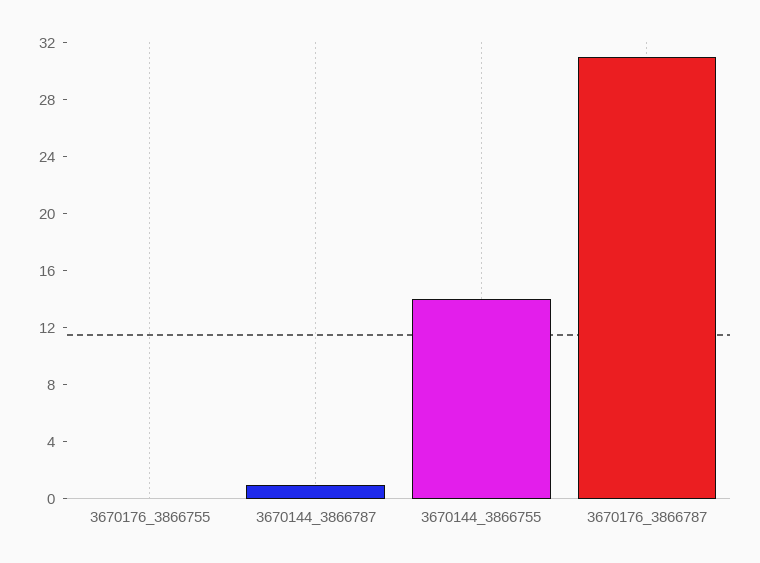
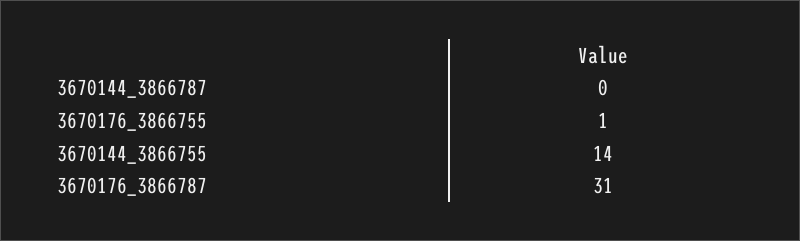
  {
-   "3670176_3866755": 0,
+   "3670176_3866755": 1,
-   "3670144_3866787": 1,
+   "3670144_3866787": 0,
    "3670144_3866755": 14,
    "3670176_3866787": 31
  }

